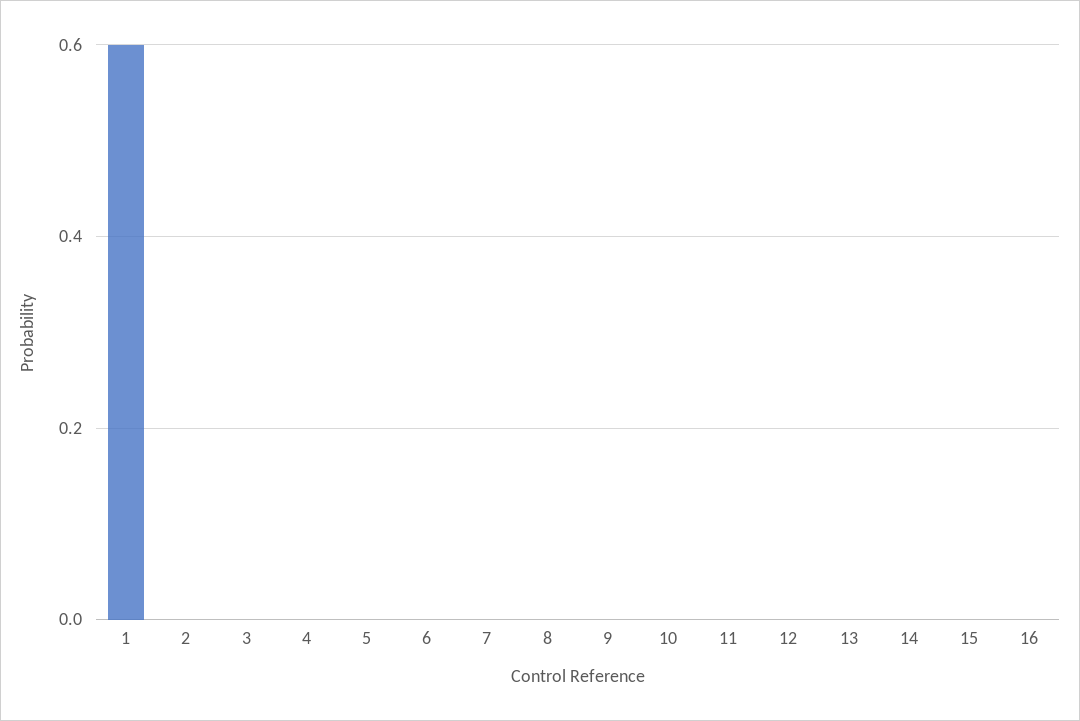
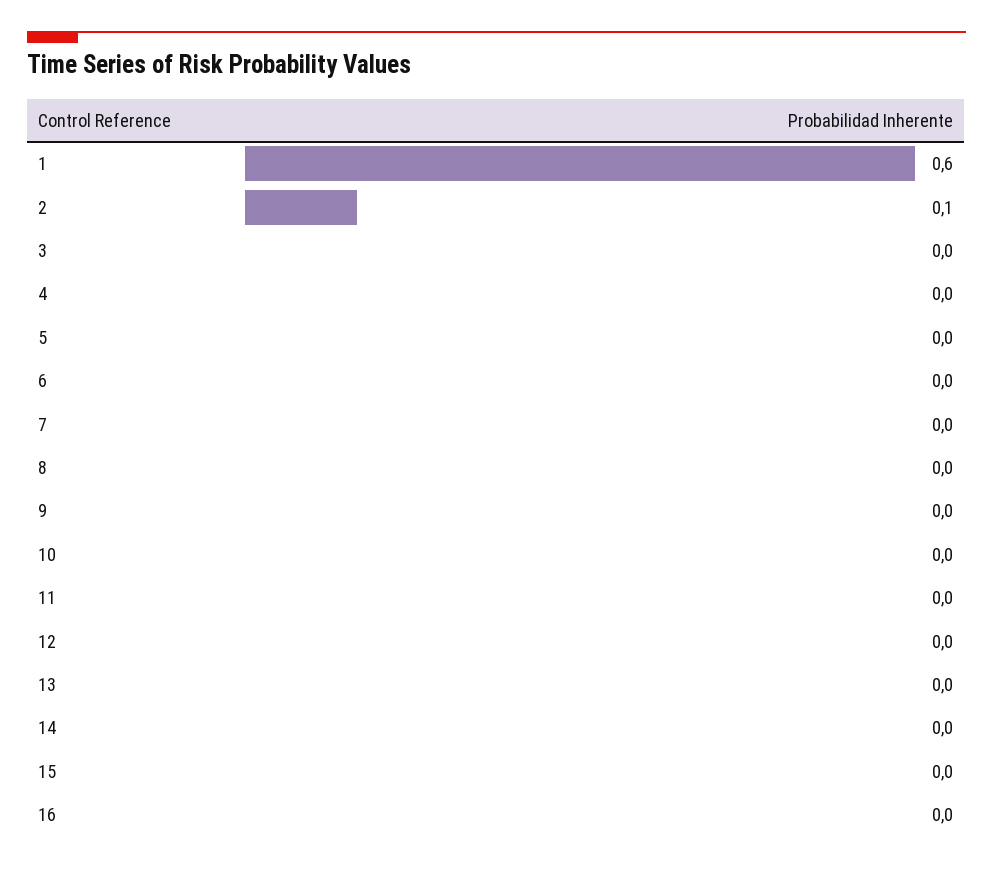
  {
    "1": 0.6,
-   "2": 0,
+   "2": 0.1,
    "3": 0,
    "4": 0,
    "5": 0,
    "6": 0,
    "7": 0,
    "8": 0,
    "9": 0,
    "10": 0,
    "11": 0,
    "12": 0,
    "13": 0,
    "14": 0,
    "15": 0,
    "16": 0
  }

